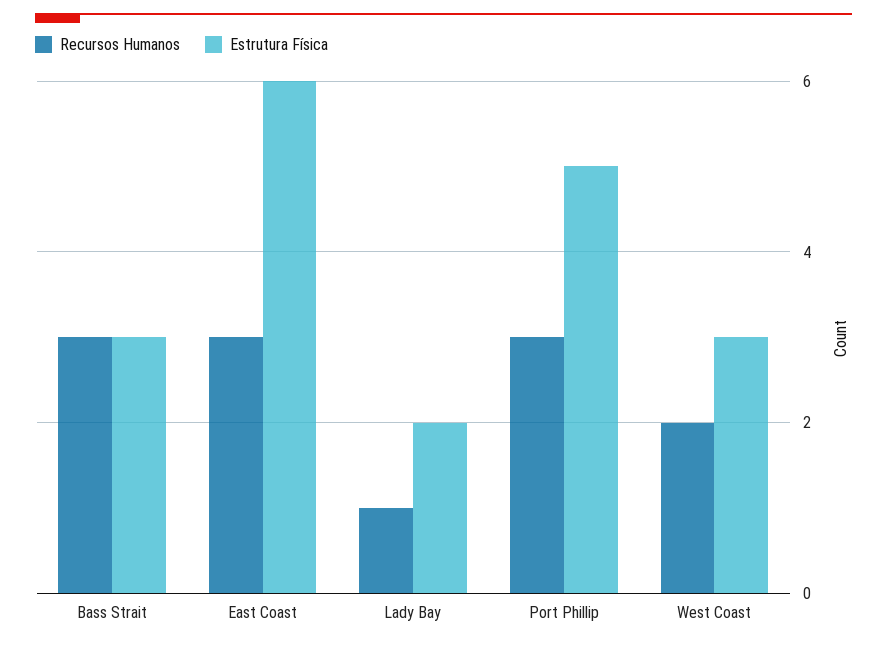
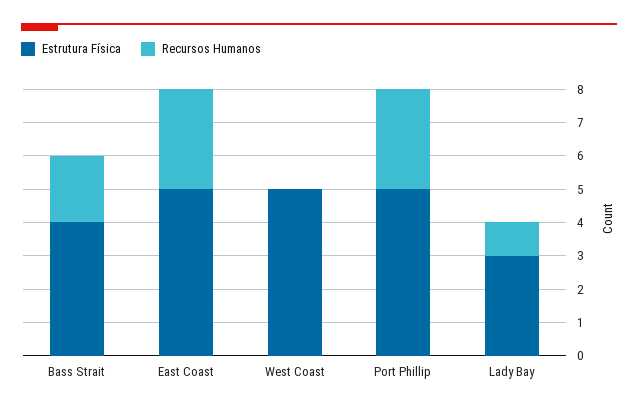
  {
    "Recursos Humanos": {
-     "Bass Strait": 3,
+     "Bass Strait": 2,
      "East Coast": 3,
      "Lady Bay": 1,
      "Port Phillip": 3,
-     "West Coast": 2
+     "West Coast": 0
    },
    "Estrutura Física": {
-     "Bass Strait": 3,
+     "Bass Strait": 4,
-     "East Coast": 6,
+     "East Coast": 5,
-     "Lady Bay": 2,
+     "Lady Bay": 3,
      "Port Phillip": 5,
-     "West Coast": 3
+     "West Coast": 5
    }
  }

